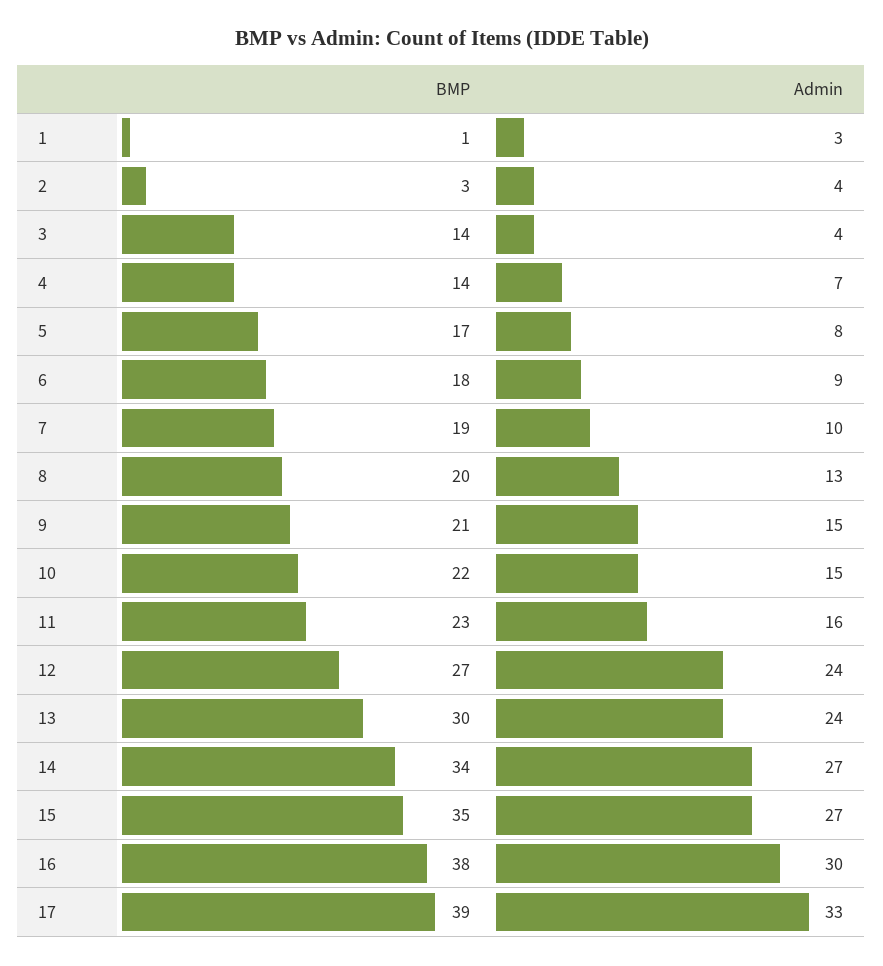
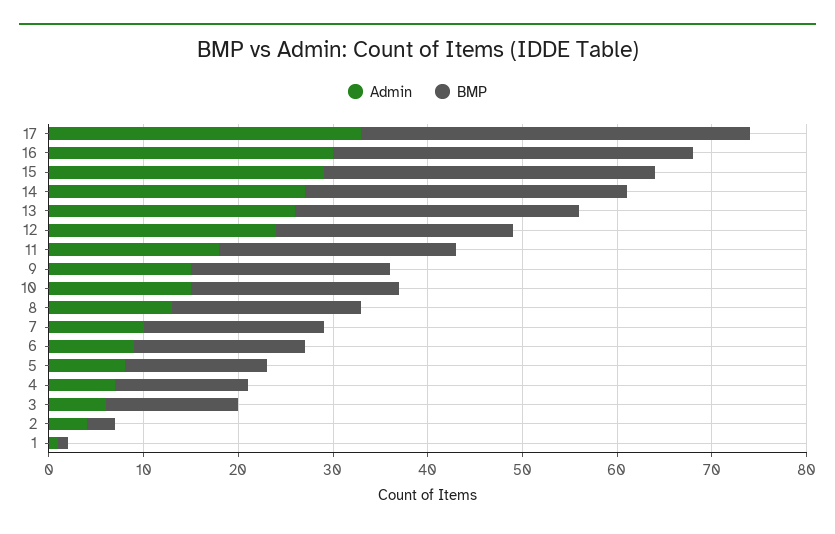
  {
    "BMP": {
      "1": 1,
      "2": 3,
      "3": 14,
      "4": 14,
-     "5": 17,
+     "5": 15,
      "6": 18,
      "7": 19,
      "8": 20,
      "9": 21,
      "10": 22,
-     "11": 23,
+     "11": 25,
-     "12": 27,
+     "12": 25,
      "13": 30,
      "14": 34,
      "15": 35,
      "16": 38,
-     "17": 39
+     "17": 41
    },
    "Admin": {
-     "1": 3,
+     "1": 1,
      "2": 4,
-     "3": 4,
+     "3": 6,
      "4": 7,
      "5": 8,
      "6": 9,
      "7": 10,
      "8": 13,
      "9": 15,
      "10": 15,
-     "11": 16,
+     "11": 18,
      "12": 24,
-     "13": 24,
+     "13": 26,
      "14": 27,
-     "15": 27,
+     "15": 29,
      "16": 30,
      "17": 33
    }
  }

